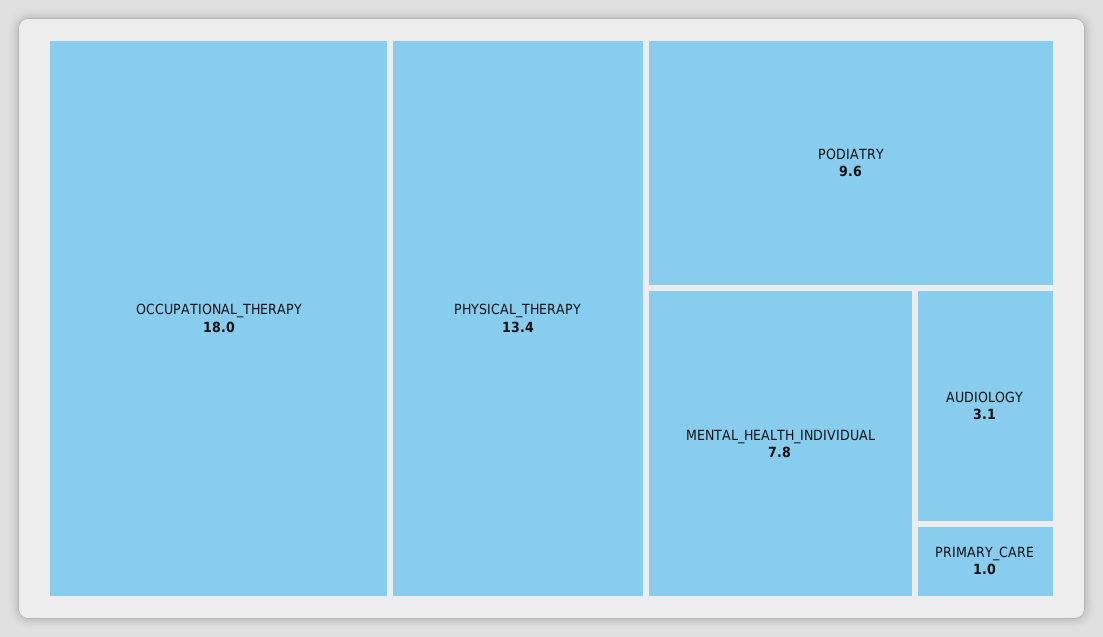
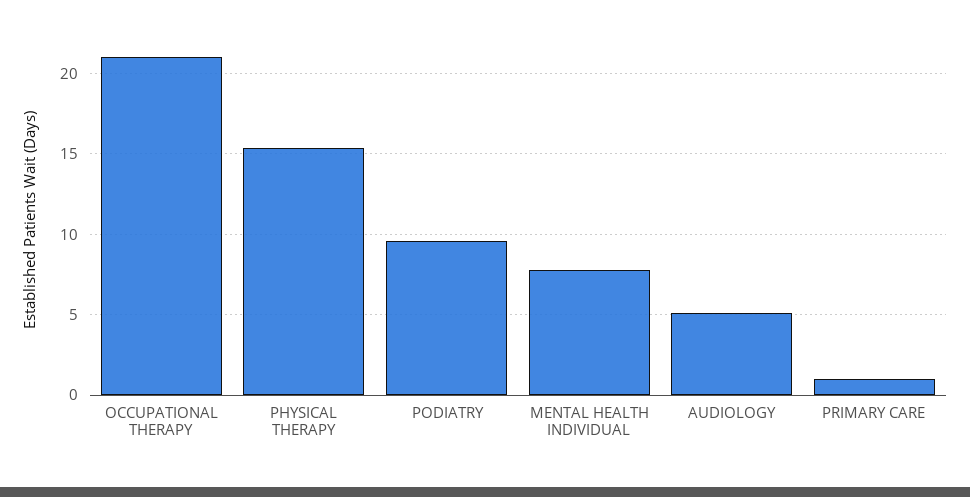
  {
-   "OCCUPATIONAL_THERAPY": 18,
+   "OCCUPATIONAL_THERAPY": 21,
-   "PHYSICAL_THERAPY": 13.4,
+   "PHYSICAL_THERAPY": 15.5,
    "PODIATRY": 9.6,
    "MENTAL_HEALTH_INDIVIDUAL": 7.8,
-   "AUDIOLOGY": 3.1,
+   "AUDIOLOGY": 5,
    "PRIMARY_CARE": 1
  }

